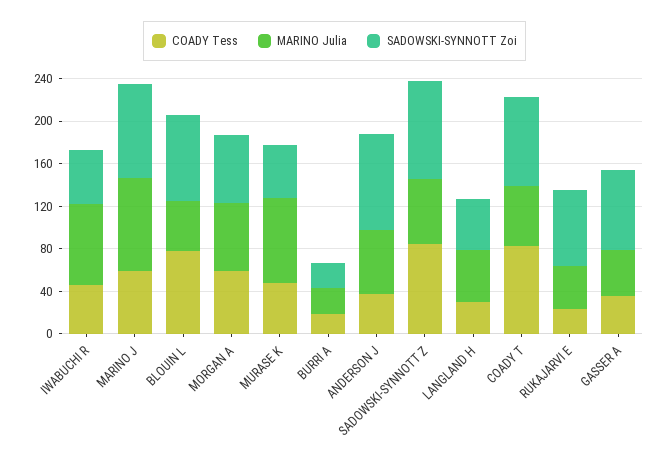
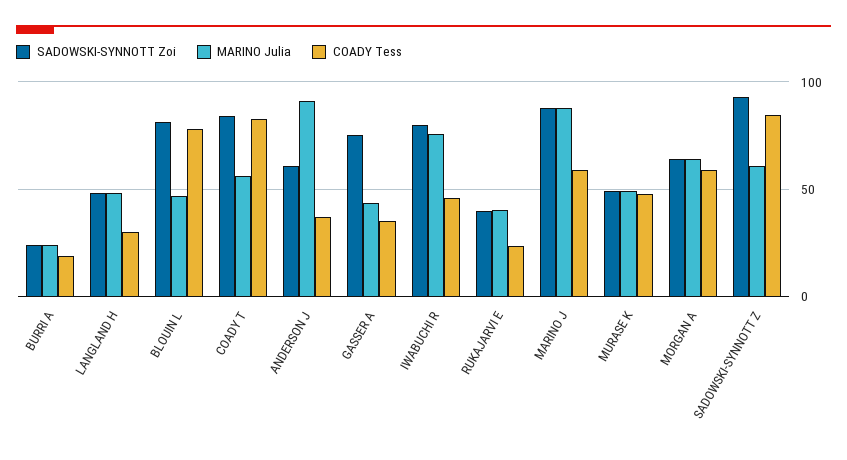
  {
    "COADY Tess": {
      "IWABUCHI R": 45,
      "MARINO J": 60,
      "BLOUIN L": 80,
      "MORGAN A": 60,
      "MURASE K": 50,
      "BURRI A": 20,
      "ANDERSON J": 35,
      "SADOWSKI-SYNNOTT Z": 85,
      "LANGLAND H": 30,
      "COADY T": 85,
      "RUKAJARVI E": 25,
      "GASSER A": 35
    },
    "MARINO Julia": {
      "IWABUCHI R": 75,
      "MARINO J": 90,
      "BLOUIN L": 45,
      "MORGAN A": 65,
-     "MURASE K": 80,
+     "MURASE K": 50,
      "BURRI A": 25,
-     "ANDERSON J": 60,
+     "ANDERSON J": 90,
      "SADOWSKI-SYNNOTT Z": 60,
      "LANGLAND H": 50,
      "COADY T": 55,
      "RUKAJARVI E": 40,
      "GASSER A": 45
    },
    "SADOWSKI-SYNNOTT Zoi": {
-     "IWABUCHI R": 50,
+     "IWABUCHI R": 80,
      "MARINO J": 90,
      "BLOUIN L": 80,
      "MORGAN A": 65,
      "MURASE K": 50,
      "BURRI A": 25,
-     "ANDERSON J": 90,
+     "ANDERSON J": 60,
      "SADOWSKI-SYNNOTT Z": 95,
      "LANGLAND H": 50,
      "COADY T": 85,
-     "RUKAJARVI E": 70,
+     "RUKAJARVI E": 40,
      "GASSER A": 75
    }
  }

